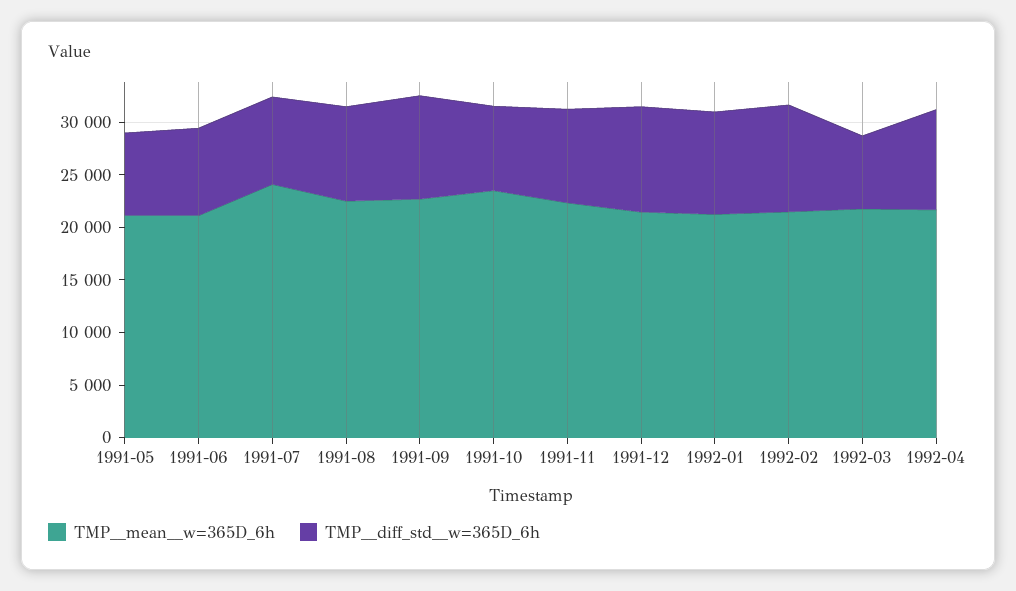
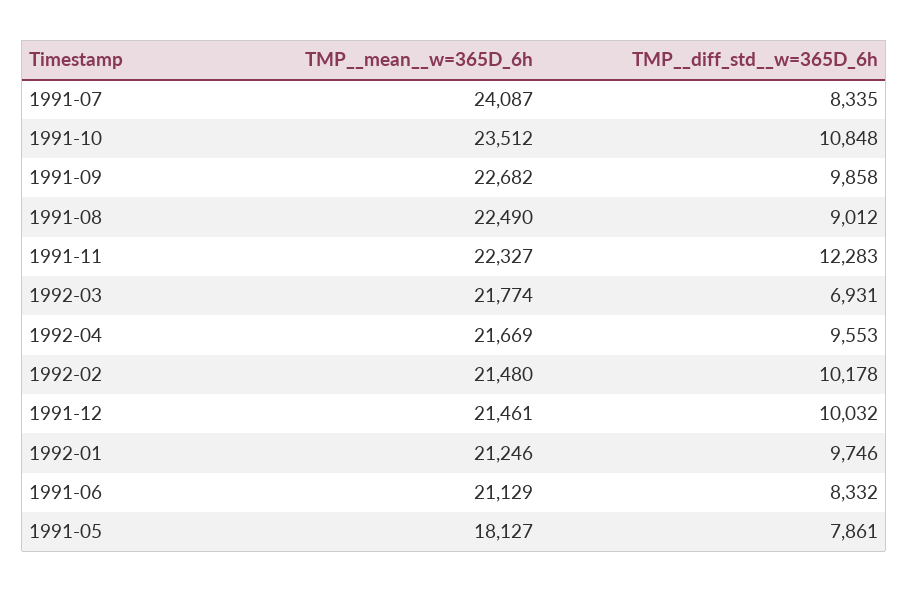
  {
    "TMP__mean__w=365D_6h": {
-     "1991-05": 21000,
+     "1991-05": 18127,
      "1991-06": 21129,
      "1991-07": 24087,
      "1991-08": 22490,
      "1991-09": 22682,
      "1991-10": 23512,
      "1991-11": 22327,
      "1991-12": 21461,
      "1992-01": 21246,
      "1992-02": 21480,
      "1992-03": 21774,
      "1992-04": 21669
    },
    "TMP__diff_std__w=365D_6h": {
      "1991-05": 7861,
      "1991-06": 8332,
      "1991-07": 8335,
      "1991-08": 9012,
      "1991-09": 9858,
-     "1991-10": 8000,
+     "1991-10": 10848,
-     "1991-11": 9000,
+     "1991-11": 12283,
      "1991-12": 10032,
      "1992-01": 9746,
      "1992-02": 10178,
      "1992-03": 6931,
      "1992-04": 9553
    }
  }

